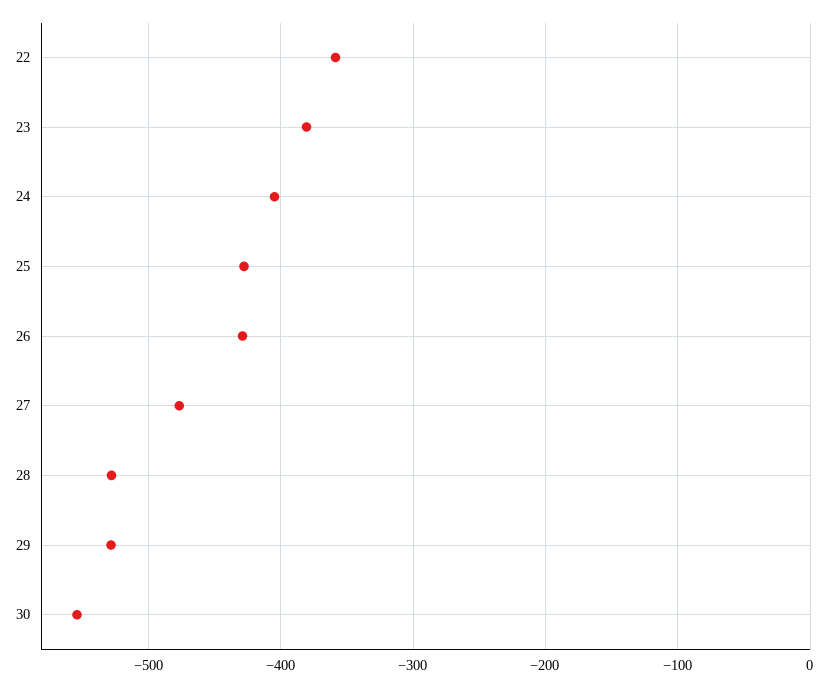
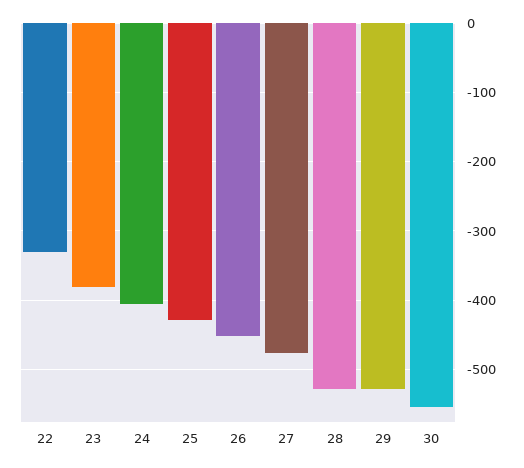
  {
-   "22": -360,
+   "22": -330,
    "23": -380,
    "24": -400,
    "25": -430,
-   "26": -430,
+   "26": -450,
    "27": -480,
    "28": -530,
    "29": -530,
    "30": -550
  }

